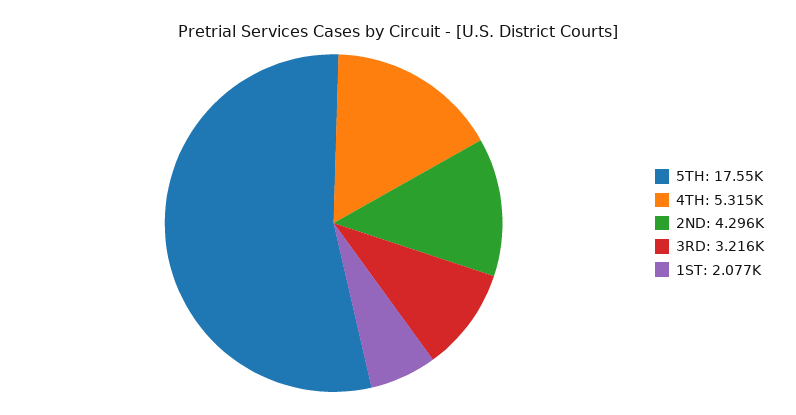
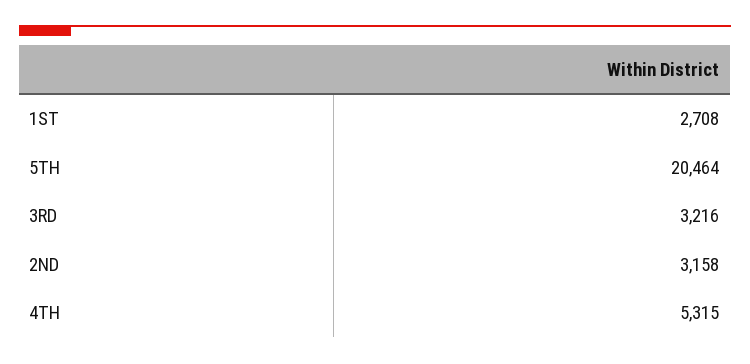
  {
-   "5TH": 17550,
+   "5TH": 20464,
    "4TH": 5315,
-   "2ND": 4296,
+   "2ND": 3158,
    "3RD": 3216,
-   "1ST": 2077
+   "1ST": 2708
  }

